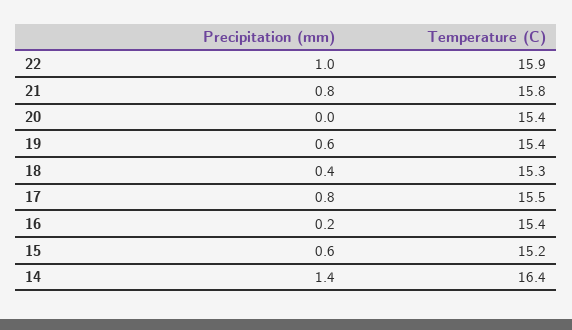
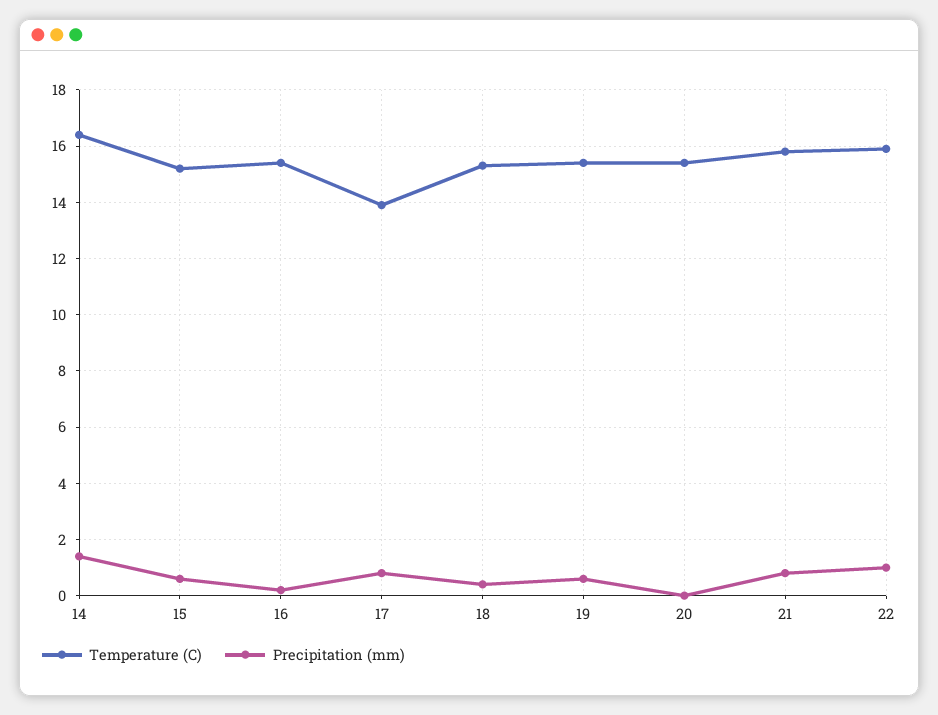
  {
    "Precipitation (mm)": {
      "22": 1,
      "21": 0.8,
      "20": 0,
      "19": 0.6,
      "18": 0.4,
      "17": 0.8,
      "16": 0.2,
      "15": 0.6,
      "14": 1.4
    },
    "Temperature (C)": {
      "22": 15.9,
      "21": 15.8,
      "20": 15.4,
      "19": 15.4,
      "18": 15.3,
-     "17": 15.5,
+     "17": 14,
      "16": 15.4,
      "15": 15.2,
      "14": 16.4
    }
  }

